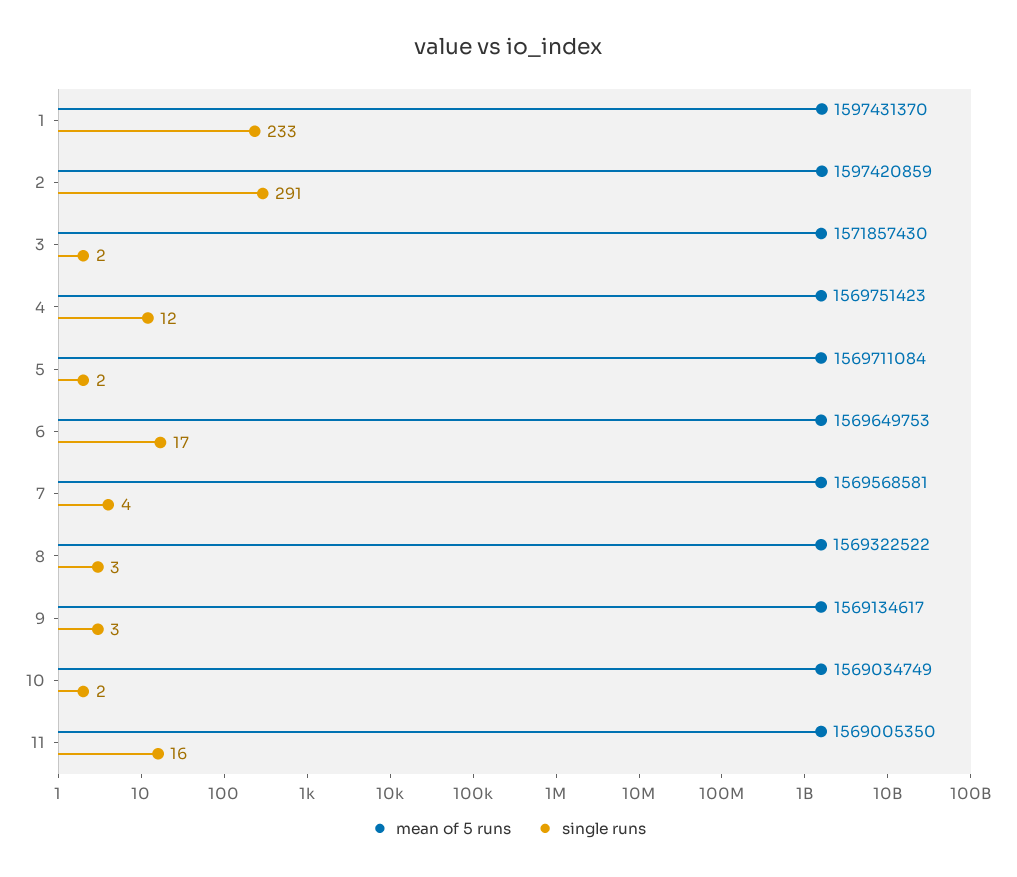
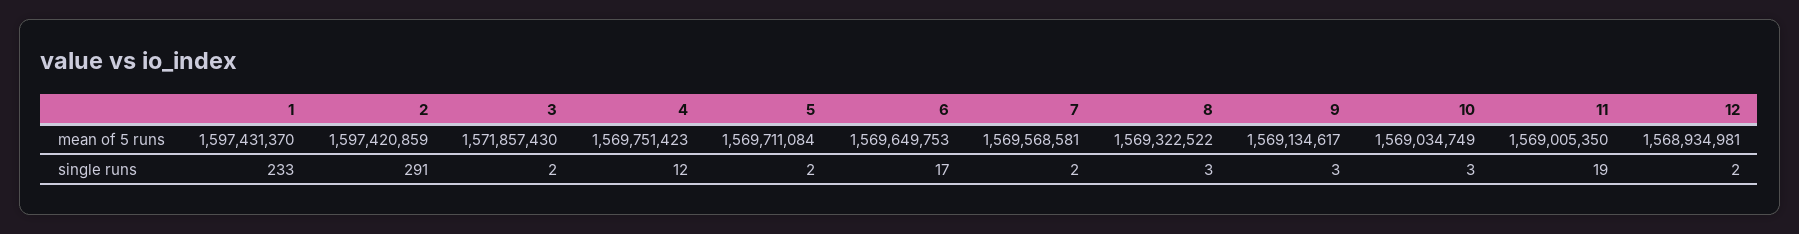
  {
    "mean of 5 runs": {
      "1": 1597431370,
      "2": 1597420859,
      "3": 1571857430,
      "4": 1569751423,
      "5": 1569711084,
      "6": 1569649753,
      "7": 1569568581,
      "8": 1569322522,
      "9": 1569134617,
      "10": 1569034749,
-     "11": 1569005350
+     "11": 1569005350,
+     "12": 1568934981
    },
    "single runs": {
      "1": 233,
      "2": 291,
      "3": 2,
      "4": 12,
      "5": 2,
      "6": 17,
-     "7": 4,
+     "7": 2,
      "8": 3,
      "9": 3,
-     "10": 2,
+     "10": 3,
-     "11": 16
+     "11": 19,
+     "12": 2
    }
  }

